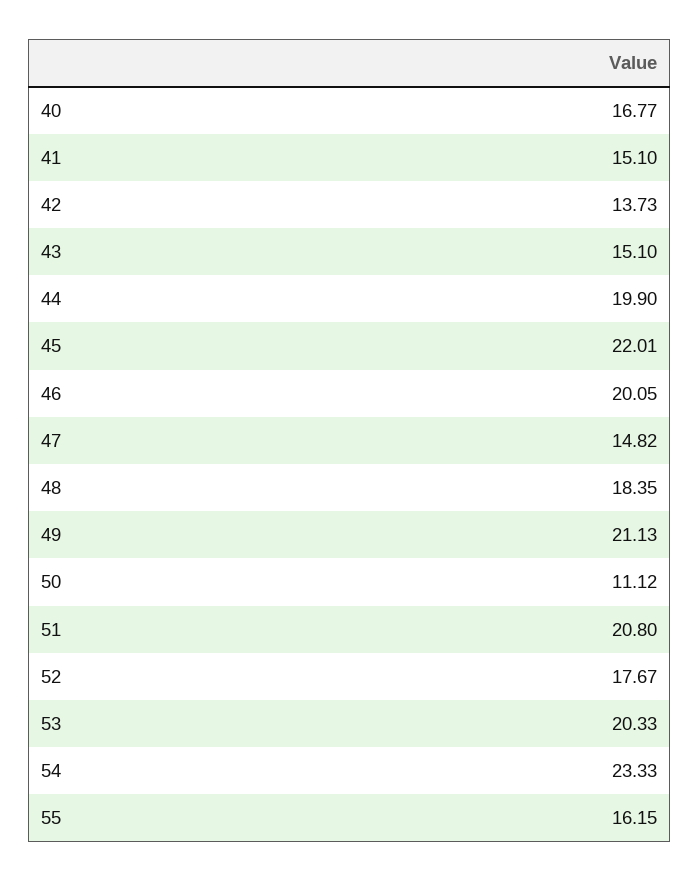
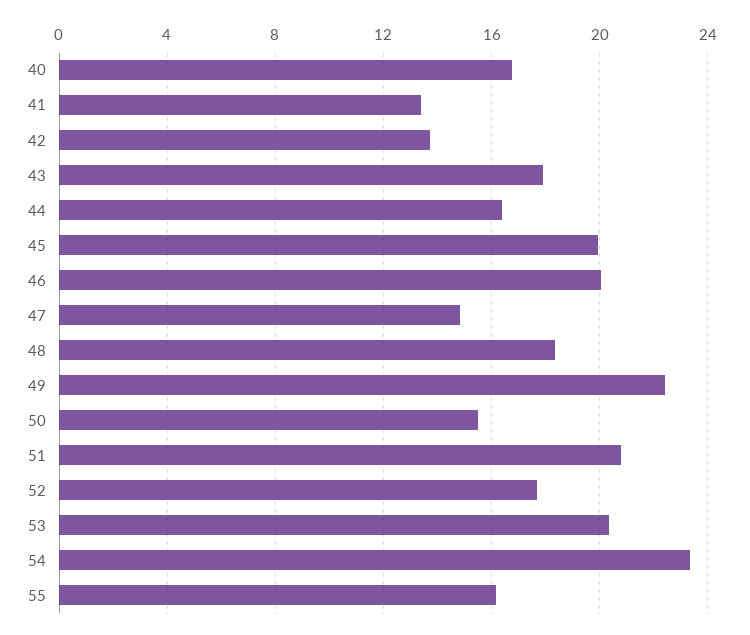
  {
    "40": 16.77,
-   "41": 15.1,
+   "41": 13.5,
    "42": 13.73,
-   "43": 15.1,
+   "43": 18,
-   "44": 19.9,
+   "44": 16.5,
-   "45": 22.01,
+   "45": 20,
    "46": 20.05,
    "47": 14.82,
    "48": 18.35,
-   "49": 21.13,
+   "49": 22.5,
-   "50": 11.12,
+   "50": 15.5,
    "51": 20.8,
    "52": 17.67,
    "53": 20.33,
    "54": 23.33,
    "55": 16.15
  }

